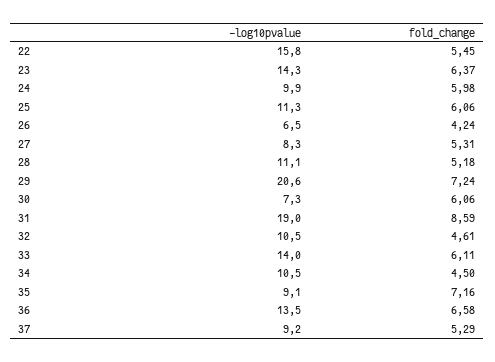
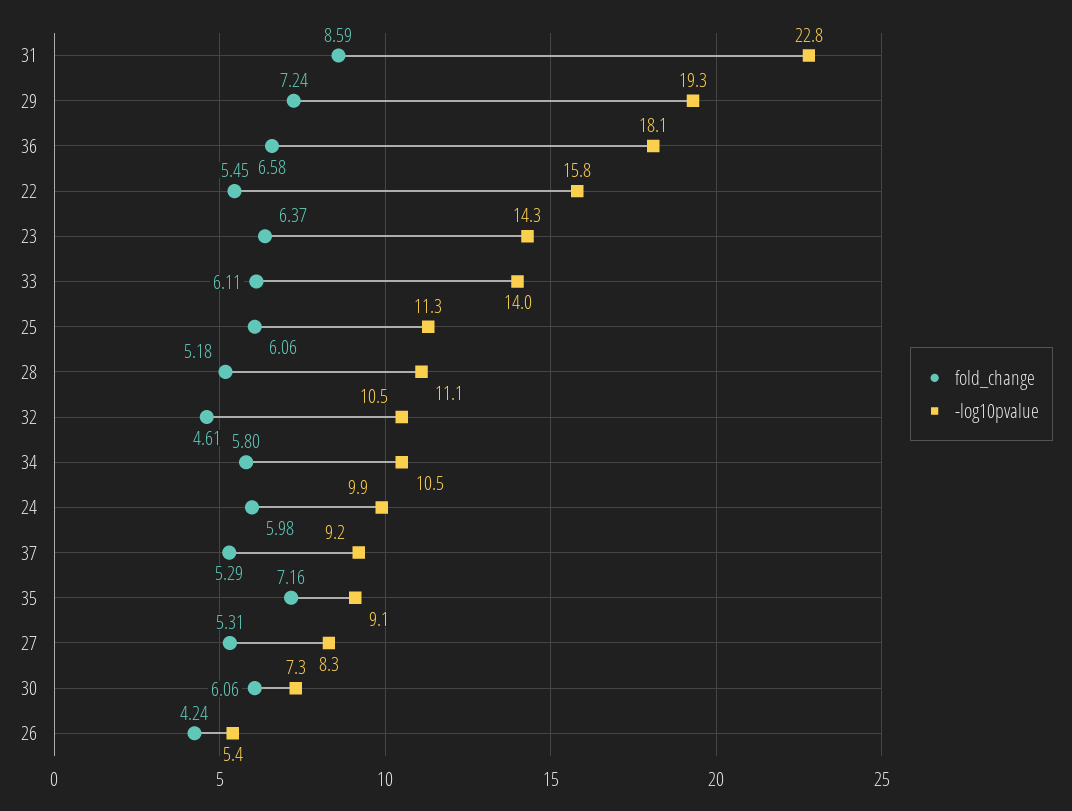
  {
    "-log10pvalue": {
      "22": 15.8,
      "23": 14.3,
      "24": 9.9,
      "25": 11.3,
-     "26": 6.5,
+     "26": 5.4,
      "27": 8.3,
      "28": 11.1,
-     "29": 20.6,
+     "29": 19.3,
      "30": 7.3,
-     "31": 19,
+     "31": 22.8,
      "32": 10.5,
      "33": 14,
      "34": 10.5,
      "35": 9.1,
-     "36": 13.5,
+     "36": 18.1,
      "37": 9.2
    },
    "fold_change": {
      "22": 5.45,
      "23": 6.37,
      "24": 5.98,
      "25": 6.06,
      "26": 4.24,
      "27": 5.31,
      "28": 5.18,
      "29": 7.24,
      "30": 6.06,
      "31": 8.59,
      "32": 4.61,
      "33": 6.11,
-     "34": 4.5,
+     "34": 5.8,
      "35": 7.16,
      "36": 6.58,
      "37": 5.29
    }
  }

